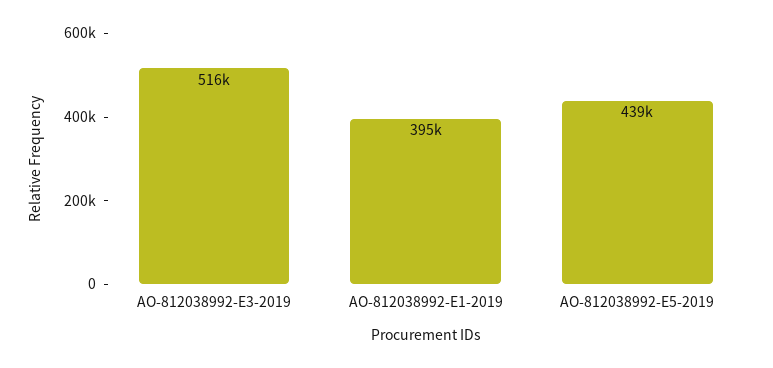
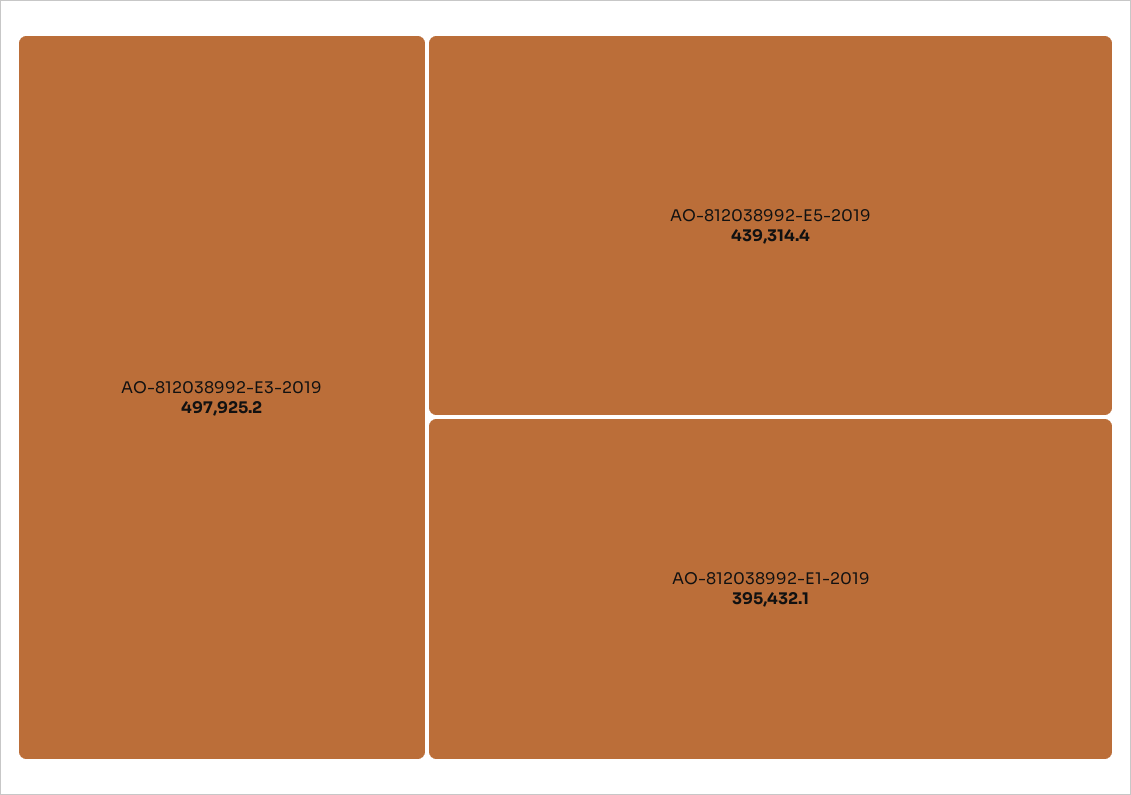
  {
-   "AO-812038992-E3-2019": 516000,
+   "AO-812038992-E3-2019": 497925.2,
    "AO-812038992-E1-2019": 395432.1,
    "AO-812038992-E5-2019": 439314.4
  }

